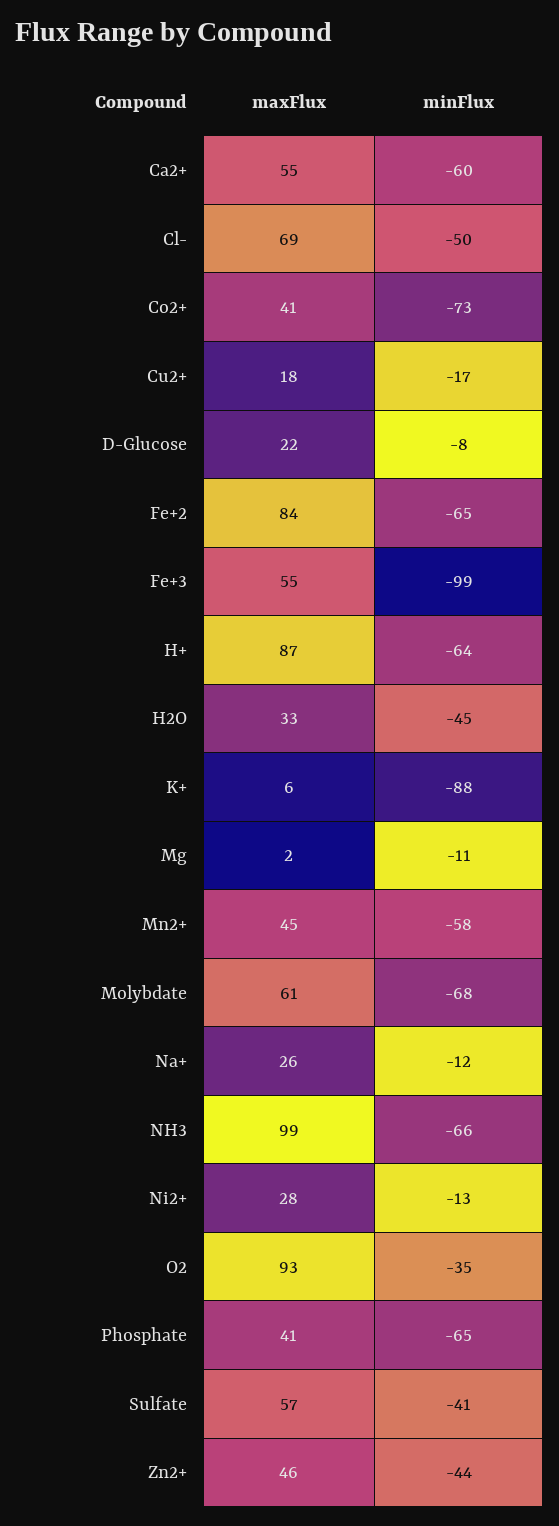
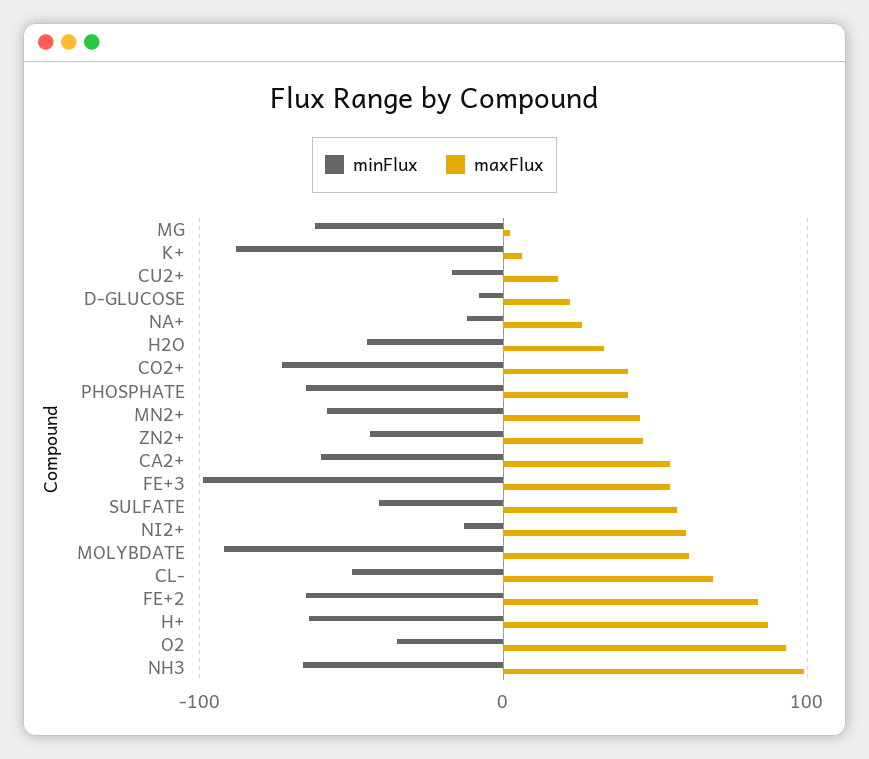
  {
    "maxFlux": {
      "Ca2+": 55,
      "Cl-": 69,
      "Co2+": 41,
      "Cu2+": 18,
      "D-Glucose": 22,
      "Fe+2": 84,
      "Fe+3": 55,
      "H+": 87,
      "H2O": 33,
      "K+": 6,
      "Mg": 2,
      "Mn2+": 45,
      "Molybdate": 61,
      "Na+": 26,
      "NH3": 99,
-     "Ni2+": 28,
+     "Ni2+": 60,
      "O2": 93,
      "Phosphate": 41,
      "Sulfate": 57,
      "Zn2+": 46
    },
    "minFlux": {
      "Ca2+": -60,
      "Cl-": -50,
      "Co2+": -73,
      "Cu2+": -17,
      "D-Glucose": -8,
      "Fe+2": -65,
      "Fe+3": -99,
      "H+": -64,
      "H2O": -45,
      "K+": -88,
-     "Mg": -11,
+     "Mg": -60,
      "Mn2+": -58,
-     "Molybdate": -68,
+     "Molybdate": -90,
      "Na+": -12,
      "NH3": -66,
      "Ni2+": -13,
      "O2": -35,
      "Phosphate": -65,
      "Sulfate": -41,
      "Zn2+": -44
    }
  }

